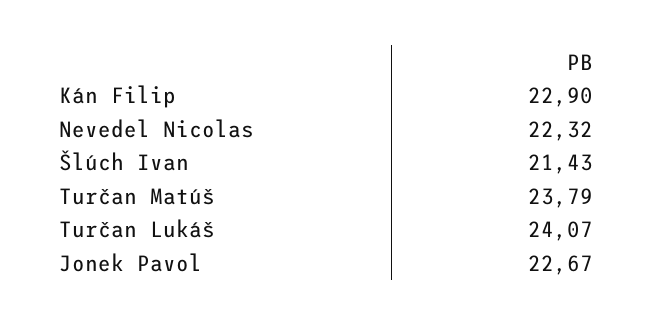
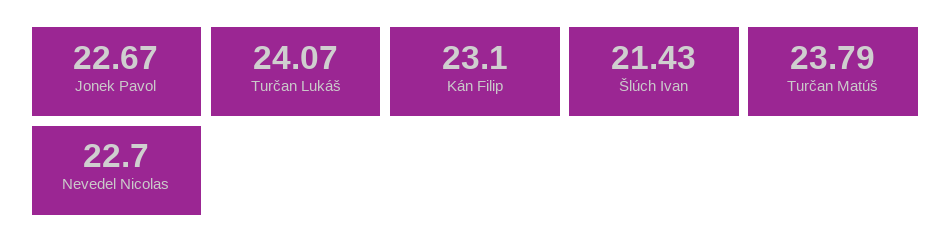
  {
-   "Kán Filip": 22.9,
+   "Kán Filip": 23.1,
-   "Nevedel Nicolas": 22.32,
+   "Nevedel Nicolas": 22.7,
    "Šlúch Ivan": 21.43,
    "Turčan Matúš": 23.79,
    "Turčan Lukáš": 24.07,
    "Jonek Pavol": 22.67
  }

